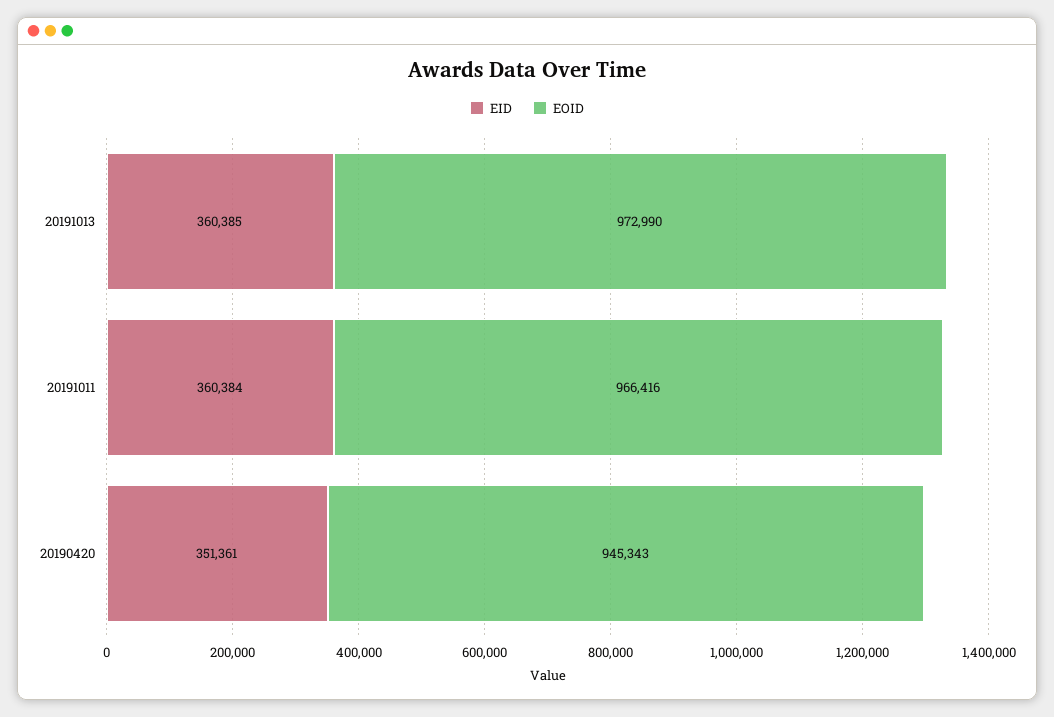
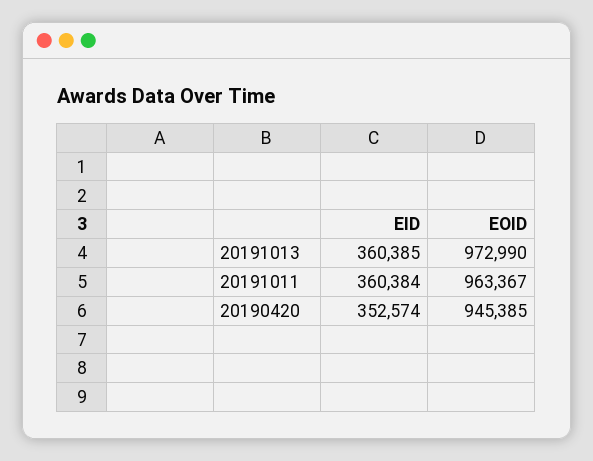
  {
    "EID": {
      "20191013": 360385,
      "20191011": 360384,
-     "20190420": 351361
+     "20190420": 352574
    },
    "EOID": {
      "20191013": 972990,
-     "20191011": 966416,
+     "20191011": 963367,
-     "20190420": 945343
+     "20190420": 945385
    }
  }

